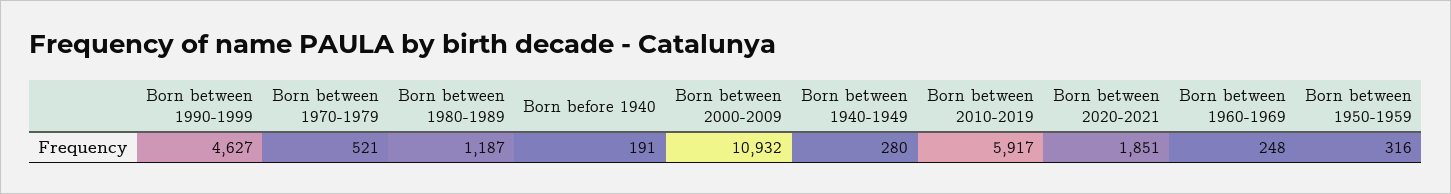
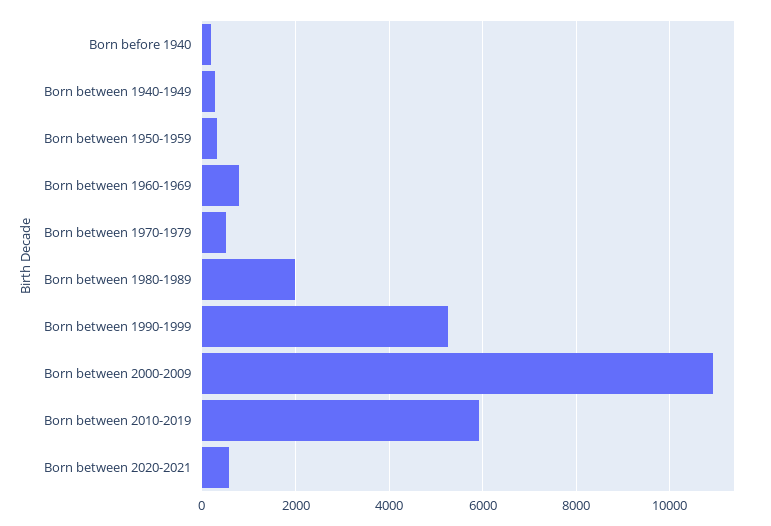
  {
-   "Born between 1990-1999": 4627,
+   "Born between 1990-1999": 5200,
    "Born between 1970-1979": 521,
-   "Born between 1980-1989": 1187,
+   "Born between 1980-1989": 2000,
    "Born before 1940": 191,
    "Born between 2000-2009": 10932,
    "Born between 1940-1949": 280,
    "Born between 2010-2019": 5917,
-   "Born between 2020-2021": 1851,
+   "Born between 2020-2021": 600,
-   "Born between 1960-1969": 248,
+   "Born between 1960-1969": 800,
    "Born between 1950-1959": 316
  }

